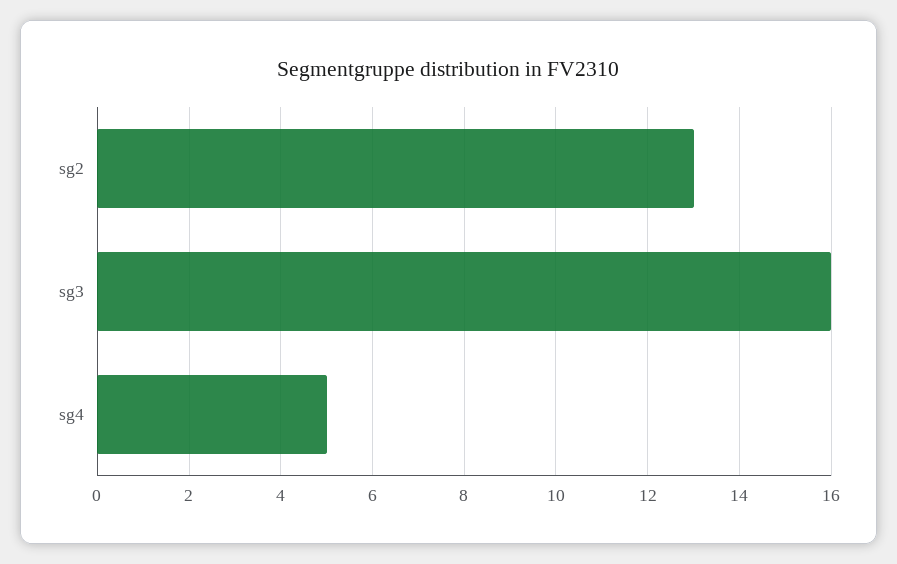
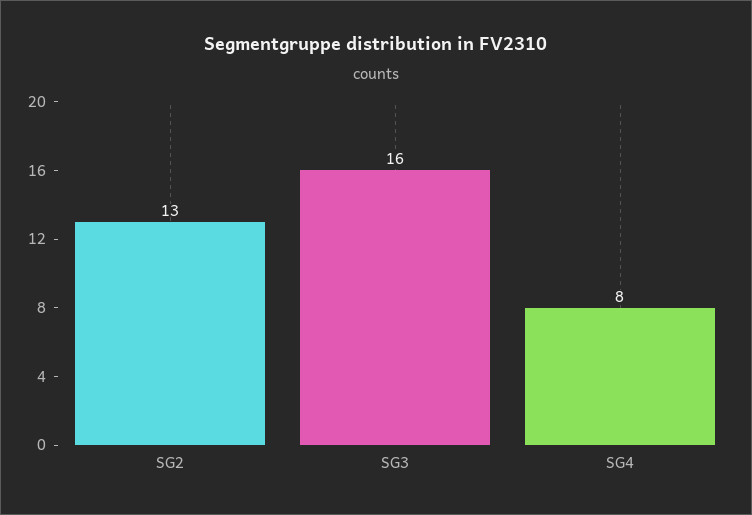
  {
    "sg2": 13,
    "sg3": 16,
-   "sg4": 5
+   "sg4": 8
  }

